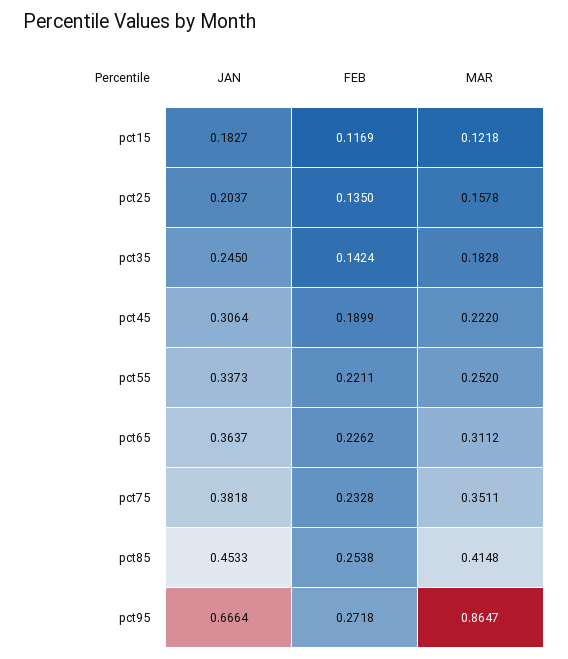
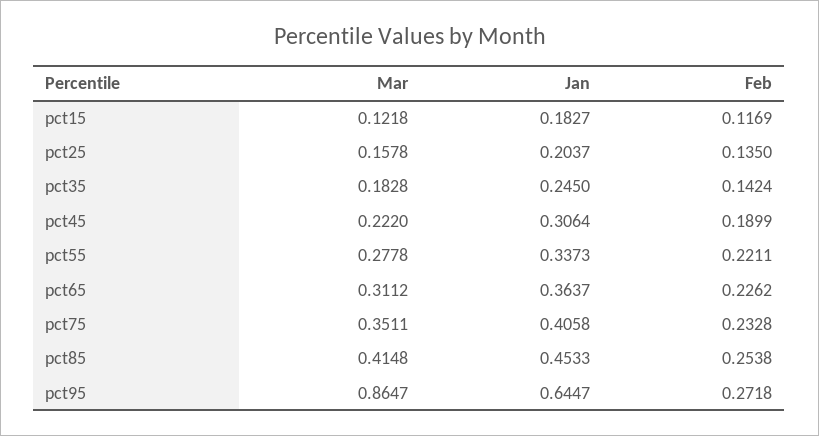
  {
    "JAN": {
      "pct15": 0.1827,
      "pct25": 0.2037,
      "pct35": 0.245,
      "pct45": 0.3064,
      "pct55": 0.3373,
      "pct65": 0.3637,
-     "pct75": 0.3818,
+     "pct75": 0.4058,
      "pct85": 0.4533,
-     "pct95": 0.6664
+     "pct95": 0.6447
    },
    "FEB": {
      "pct15": 0.1169,
      "pct25": 0.135,
      "pct35": 0.1424,
      "pct45": 0.1899,
      "pct55": 0.2211,
      "pct65": 0.2262,
      "pct75": 0.2328,
      "pct85": 0.2538,
      "pct95": 0.2718
    },
    "MAR": {
      "pct15": 0.1218,
      "pct25": 0.1578,
      "pct35": 0.1828,
      "pct45": 0.222,
-     "pct55": 0.252,
+     "pct55": 0.2778,
      "pct65": 0.3112,
      "pct75": 0.3511,
      "pct85": 0.4148,
      "pct95": 0.8647
    }
  }

